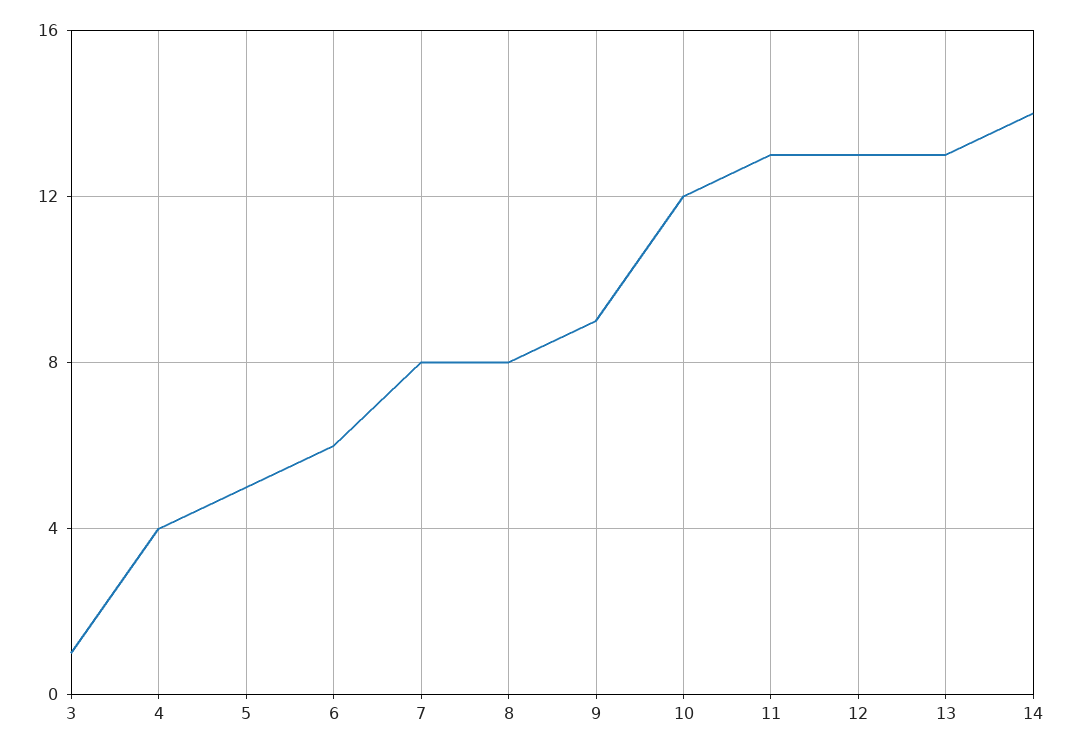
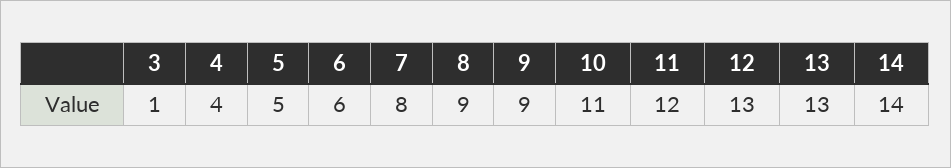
  {
    "3": 1,
    "4": 4,
    "5": 5,
    "6": 6,
    "7": 8,
-   "8": 8,
+   "8": 9,
    "9": 9,
-   "10": 12,
+   "10": 11,
-   "11": 13,
+   "11": 12,
    "12": 13,
    "13": 13,
    "14": 14
  }

